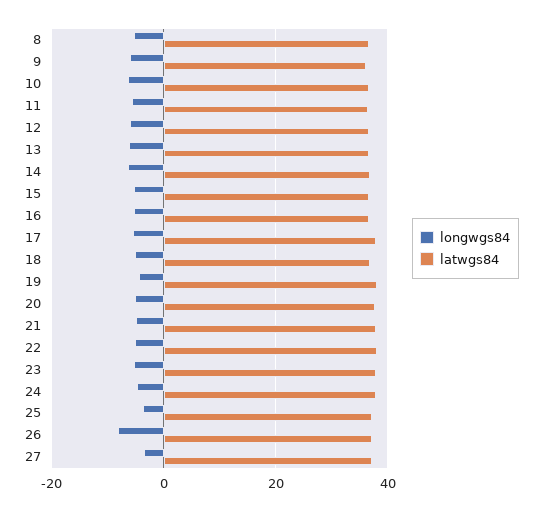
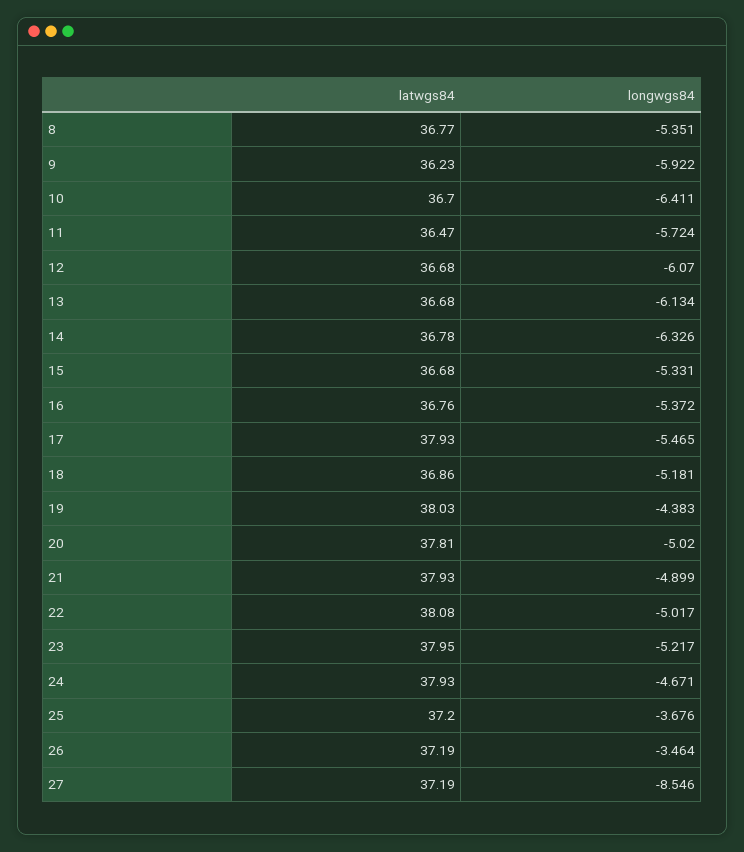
  {
    "longwgs84": {
      "8": -5.351,
      "9": -5.922,
      "10": -6.411,
      "11": -5.724,
      "12": -6.07,
      "13": -6.134,
      "14": -6.326,
      "15": -5.331,
      "16": -5.372,
      "17": -5.465,
      "18": -5.181,
      "19": -4.383,
      "20": -5.02,
      "21": -4.899,
      "22": -5.017,
      "23": -5.217,
      "24": -4.671,
      "25": -3.676,
-     "26": -8,
+     "26": -3.464,
-     "27": -4
+     "27": -8.546
    },
    "latwgs84": {
      "8": 36.77,
      "9": 36.23,
      "10": 36.7,
      "11": 36.47,
      "12": 36.68,
      "13": 36.68,
      "14": 36.78,
      "15": 36.68,
      "16": 36.76,
      "17": 37.93,
      "18": 36.86,
      "19": 38.03,
      "20": 37.81,
      "21": 37.93,
      "22": 38.08,
      "23": 37.95,
      "24": 37.93,
      "25": 37.2,
      "26": 37.19,
      "27": 37.19
    }
  }

